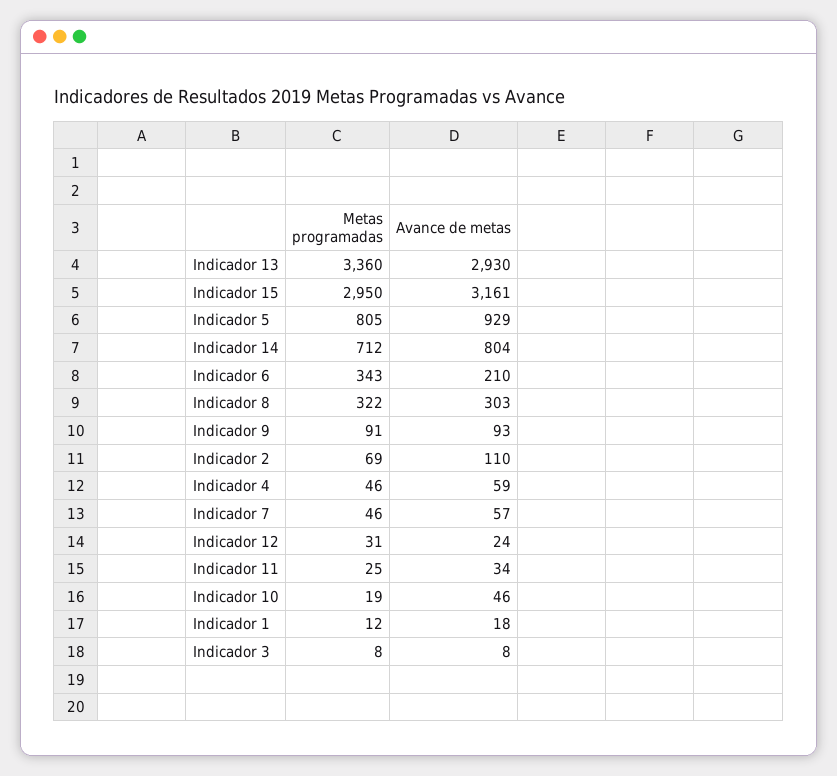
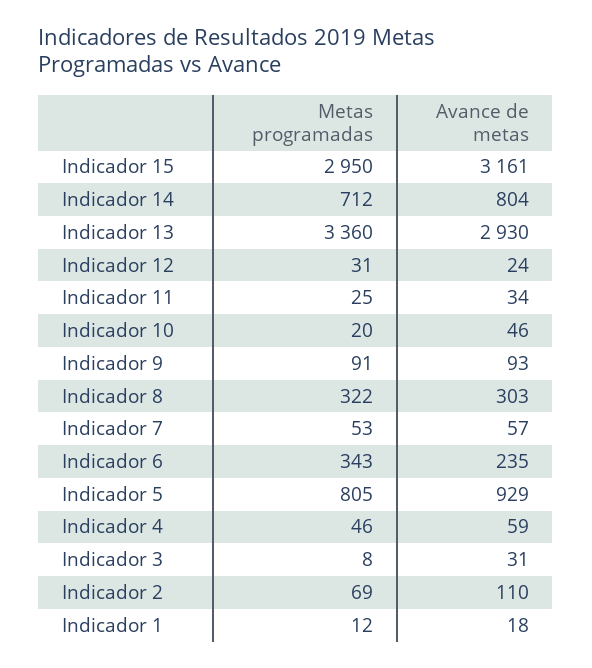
  {
    "Metas programadas": {
      "Indicador 13": 3360,
      "Indicador 15": 2950,
      "Indicador 5": 805,
      "Indicador 14": 712,
      "Indicador 6": 343,
      "Indicador 8": 322,
      "Indicador 9": 91,
      "Indicador 2": 69,
      "Indicador 4": 46,
-     "Indicador 7": 46,
+     "Indicador 7": 53,
      "Indicador 12": 31,
      "Indicador 11": 25,
-     "Indicador 10": 19,
+     "Indicador 10": 20,
      "Indicador 1": 12,
      "Indicador 3": 8
    },
    "Avance de metas": {
      "Indicador 13": 2930,
      "Indicador 15": 3161,
      "Indicador 5": 929,
      "Indicador 14": 804,
-     "Indicador 6": 210,
+     "Indicador 6": 235,
      "Indicador 8": 303,
      "Indicador 9": 93,
      "Indicador 2": 110,
      "Indicador 4": 59,
      "Indicador 7": 57,
      "Indicador 12": 24,
      "Indicador 11": 34,
      "Indicador 10": 46,
      "Indicador 1": 18,
-     "Indicador 3": 8
+     "Indicador 3": 31
    }
  }

